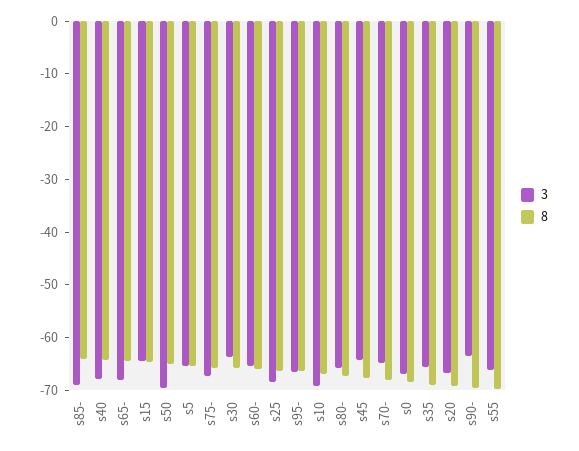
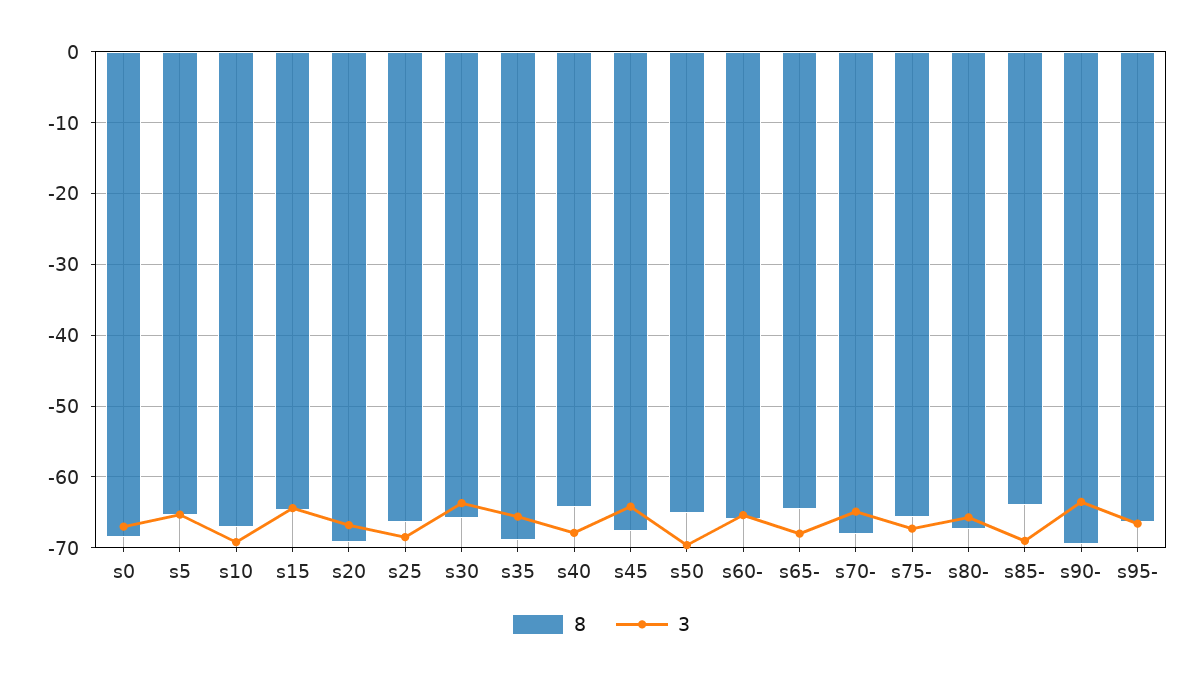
  {
    "3": {
      "s85-": -69,
      "s40": -68,
      "s65-": -68,
      "s15": -64,
      "s50": -70,
      "s5": -65,
      "s75-": -67,
      "s30": -64,
      "s60-": -65,
      "s25": -69,
      "s95-": -67,
      "s10": -69,
      "s80-": -66,
      "s45": -64,
      "s70-": -65,
      "s0": -67,
      "s35": -66,
      "s20": -67,
-     "s90-": -64,
+     "s90-": -64
-     "s55": -66
    },
    "8": {
      "s85-": -64,
      "s40": -64,
      "s65-": -65,
      "s15": -65,
      "s50": -65,
      "s5": -65,
      "s75-": -66,
      "s30": -66,
      "s60-": -66,
      "s25": -66,
      "s95-": -66,
      "s10": -67,
      "s80-": -67,
      "s45": -68,
      "s70-": -68,
      "s0": -69,
      "s35": -69,
      "s20": -69,
-     "s90-": -70,
+     "s90-": -70
-     "s55": -70
    }
  }

